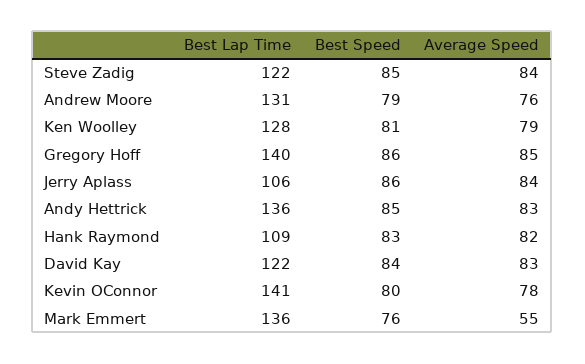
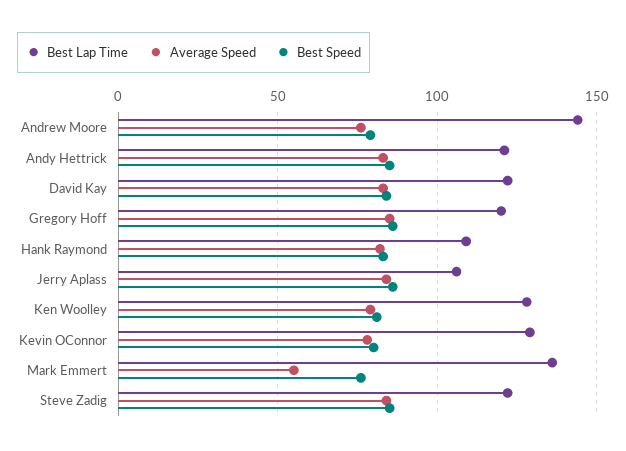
  {
    "Best Lap Time": {
      "Steve Zadig": 122,
-     "Andrew Moore": 131,
+     "Andrew Moore": 145,
      "Ken Woolley": 128,
-     "Gregory Hoff": 140,
+     "Gregory Hoff": 120,
      "Jerry Aplass": 106,
-     "Andy Hettrick": 136,
+     "Andy Hettrick": 120,
      "Hank Raymond": 109,
      "David Kay": 122,
-     "Kevin OConnor": 141,
+     "Kevin OConnor": 130,
      "Mark Emmert": 136
    },
    "Best Speed": {
      "Steve Zadig": 85,
      "Andrew Moore": 79,
      "Ken Woolley": 81,
      "Gregory Hoff": 86,
      "Jerry Aplass": 86,
      "Andy Hettrick": 85,
      "Hank Raymond": 83,
      "David Kay": 84,
      "Kevin OConnor": 80,
      "Mark Emmert": 76
    },
    "Average Speed": {
      "Steve Zadig": 84,
      "Andrew Moore": 76,
      "Ken Woolley": 79,
      "Gregory Hoff": 85,
      "Jerry Aplass": 84,
      "Andy Hettrick": 83,
      "Hank Raymond": 82,
      "David Kay": 83,
      "Kevin OConnor": 78,
      "Mark Emmert": 55
    }
  }

